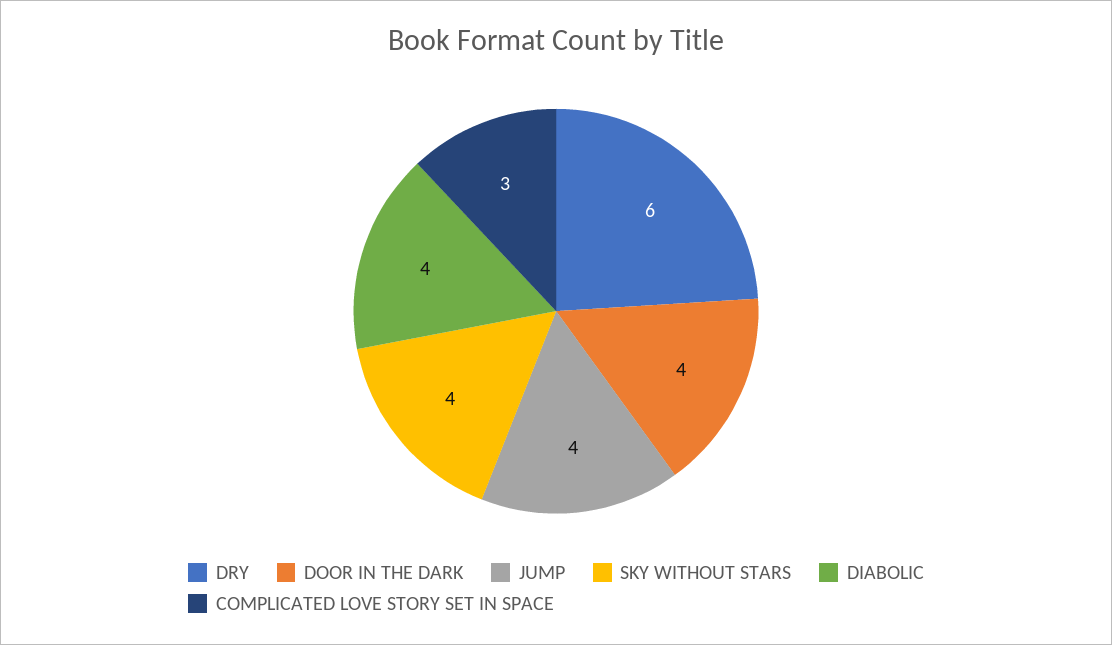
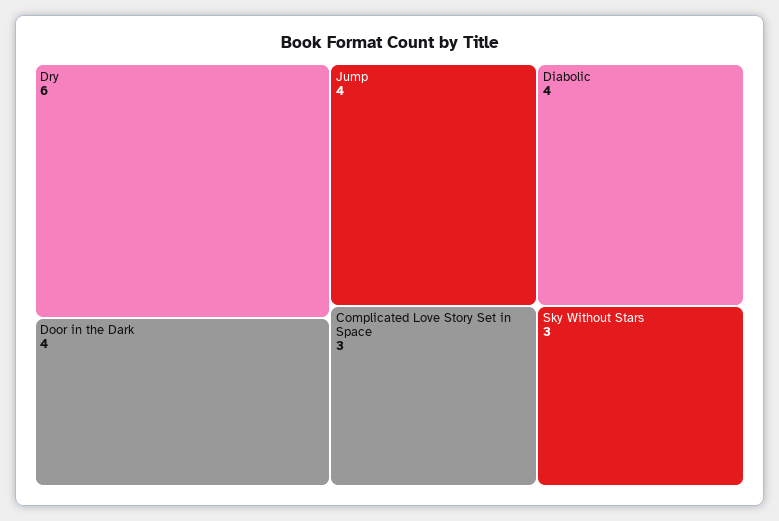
  {
    "DRY": 6,
    "DOOR IN THE DARK": 4,
    "JUMP": 4,
-   "SKY WITHOUT STARS": 4,
+   "SKY WITHOUT STARS": 3,
    "DIABOLIC": 4,
    "COMPLICATED LOVE STORY SET IN SPACE": 3
  }

